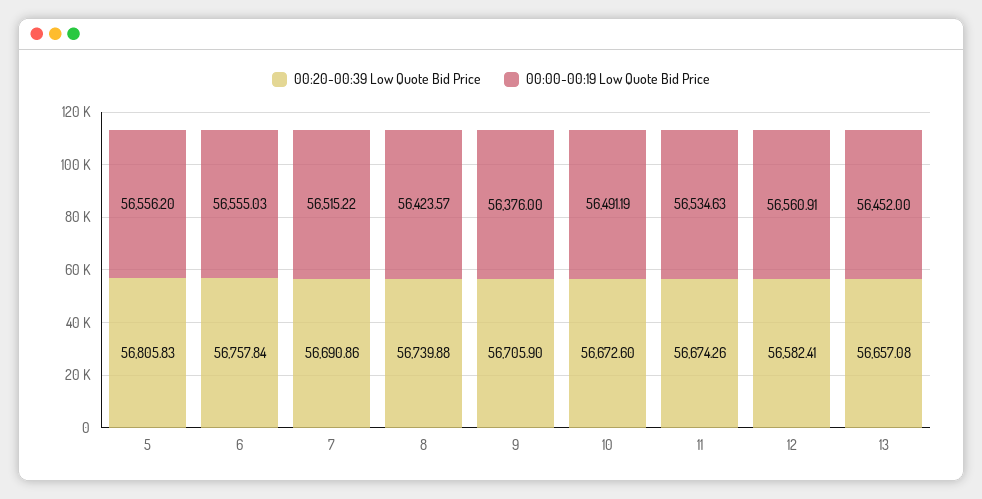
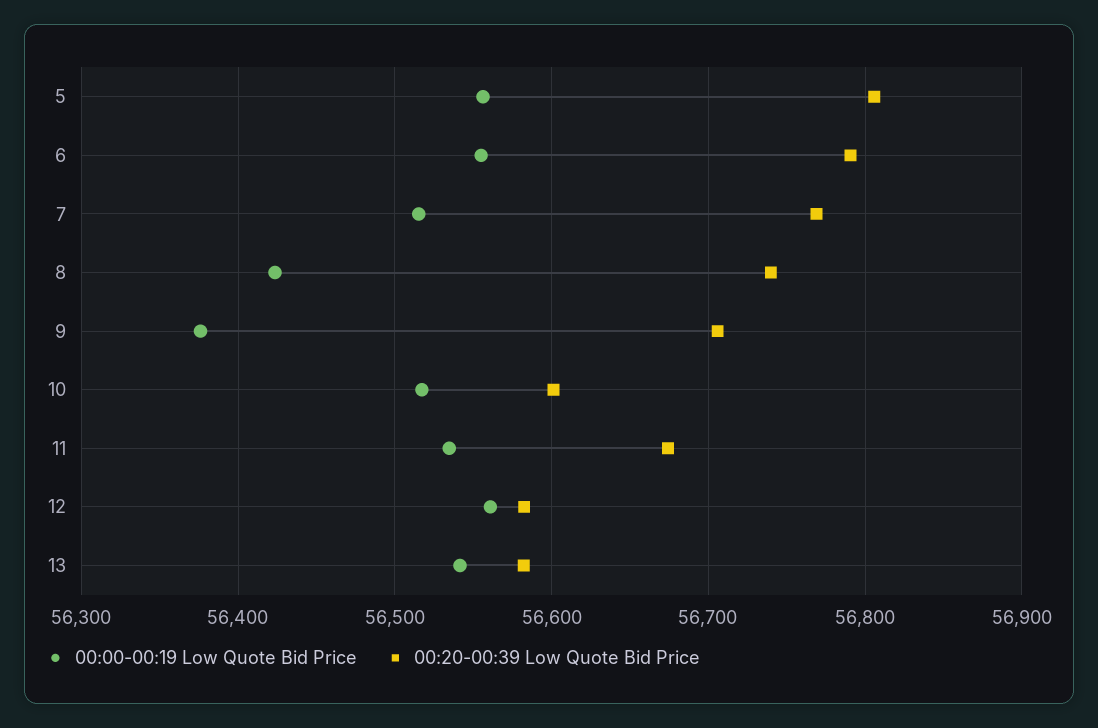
  {
    "00:20-00:39 Low Quote Bid Price": {
      "5": 56805.83,
-     "6": 56757.84,
+     "6": 56790,
-     "7": 56690.86,
+     "7": 56770,
      "8": 56739.88,
      "9": 56705.9,
-     "10": 56672.6,
+     "10": 56600,
      "11": 56674.26,
      "12": 56582.41,
-     "13": 56657.08
+     "13": 56580
    },
    "00:00-00:19 Low Quote Bid Price": {
      "5": 56556.2,
      "6": 56555.03,
      "7": 56515.22,
      "8": 56423.57,
      "9": 56376,
-     "10": 56491.19,
+     "10": 56520,
      "11": 56534.63,
      "12": 56560.91,
-     "13": 56452
+     "13": 56540
    }
  }

